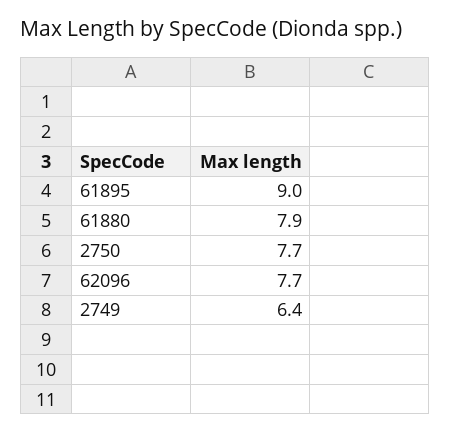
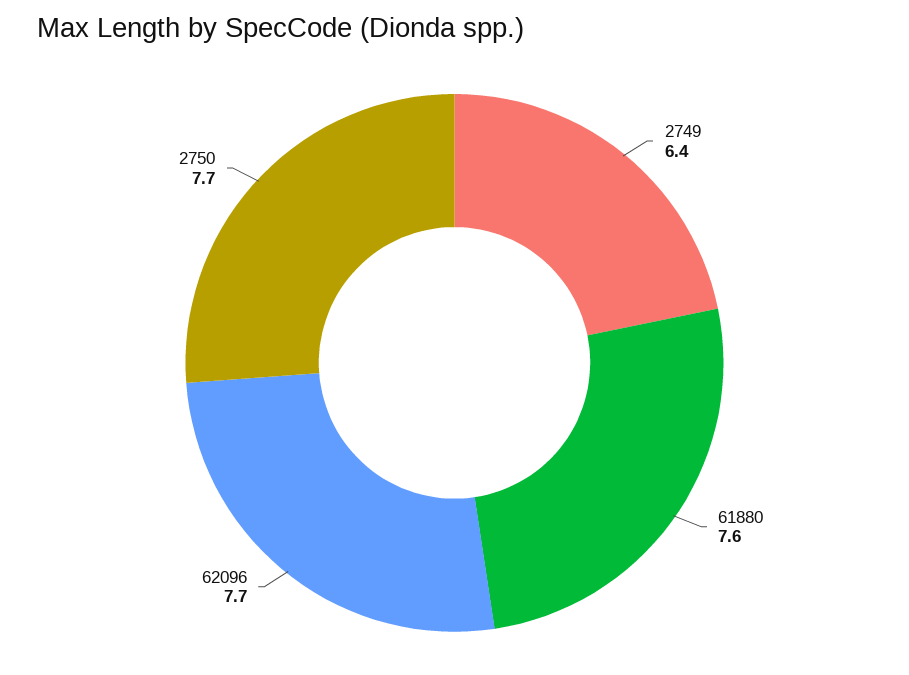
  {
-   "61895": 9,
-   "61880": 7.9,
+   "61880": 7.6,
    "2750": 7.7,
    "62096": 7.7,
    "2749": 6.4
  }

